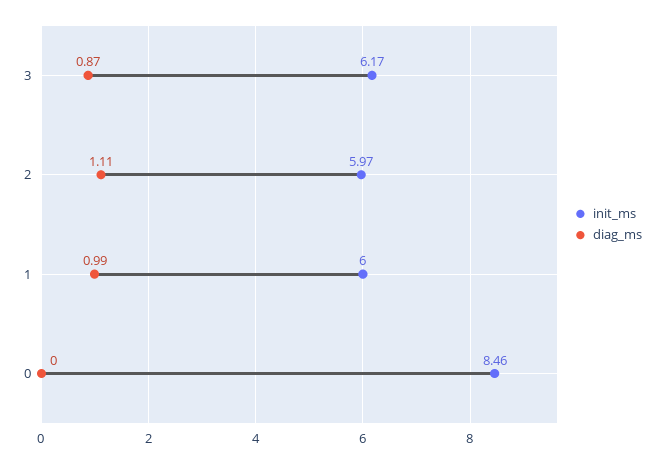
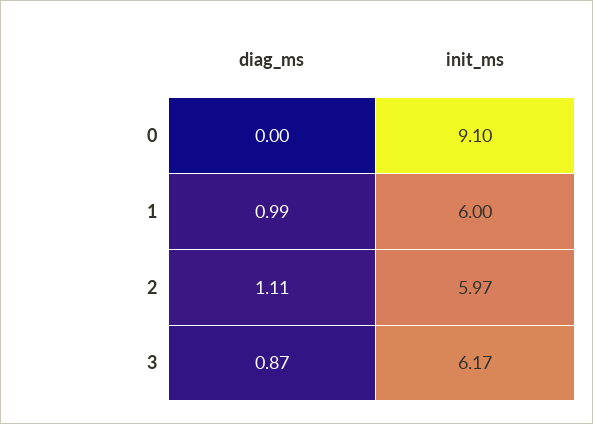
  {
    "init_ms": {
      "3": 6.17,
      "2": 5.97,
      "1": 6,
-     "0": 8.46
+     "0": 9.1
    },
    "diag_ms": {
      "3": 0.87,
      "2": 1.11,
      "1": 0.99,
      "0": 0
    }
  }

